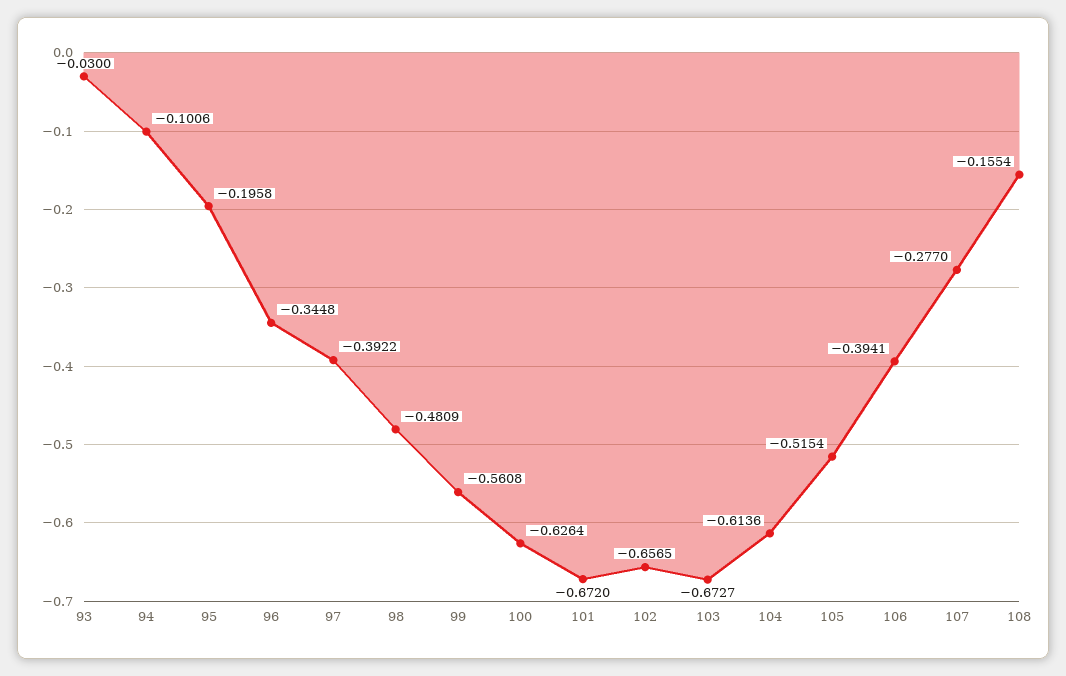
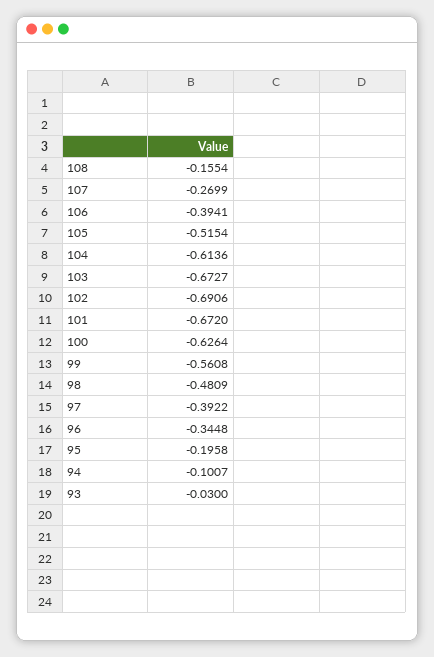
  {
    "93": -0.03,
-   "94": -0.1006,
+   "94": -0.1007,
    "95": -0.1958,
    "96": -0.3448,
    "97": -0.3922,
    "98": -0.4809,
    "99": -0.5608,
    "100": -0.6264,
    "101": -0.672,
-   "102": -0.6565,
+   "102": -0.6906,
    "103": -0.6727,
    "104": -0.6136,
    "105": -0.5154,
    "106": -0.3941,
-   "107": -0.277,
+   "107": -0.2699,
    "108": -0.1554
  }

